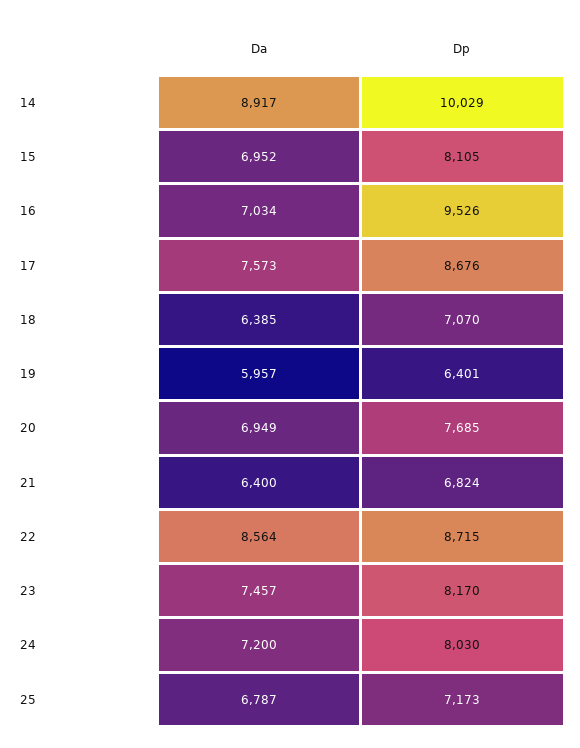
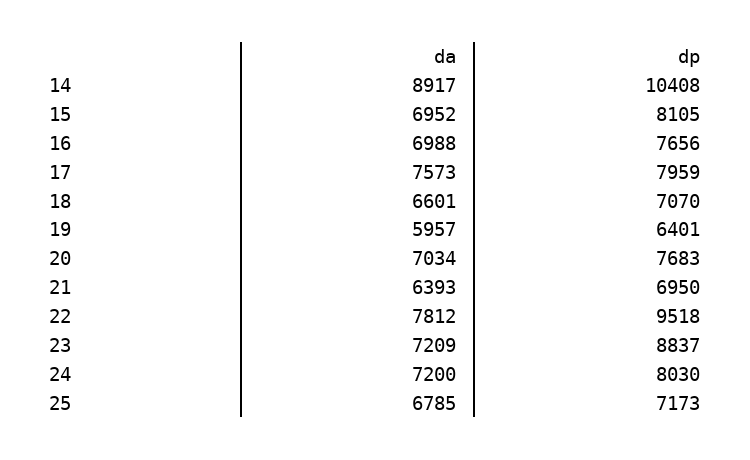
  {
    "Da": {
      "14": 8917,
      "15": 6952,
-     "16": 7034,
+     "16": 6988,
      "17": 7573,
-     "18": 6385,
+     "18": 6601,
      "19": 5957,
-     "20": 6949,
+     "20": 7034,
-     "21": 6400,
+     "21": 6393,
-     "22": 8564,
+     "22": 7812,
-     "23": 7457,
+     "23": 7209,
      "24": 7200,
-     "25": 6787
+     "25": 6785
    },
    "Dp": {
-     "14": 10029,
+     "14": 10408,
      "15": 8105,
-     "16": 9526,
+     "16": 7656,
-     "17": 8676,
+     "17": 7959,
      "18": 7070,
      "19": 6401,
-     "20": 7685,
+     "20": 7683,
-     "21": 6824,
+     "21": 6950,
-     "22": 8715,
+     "22": 9518,
-     "23": 8170,
+     "23": 8837,
      "24": 8030,
      "25": 7173
    }
  }

